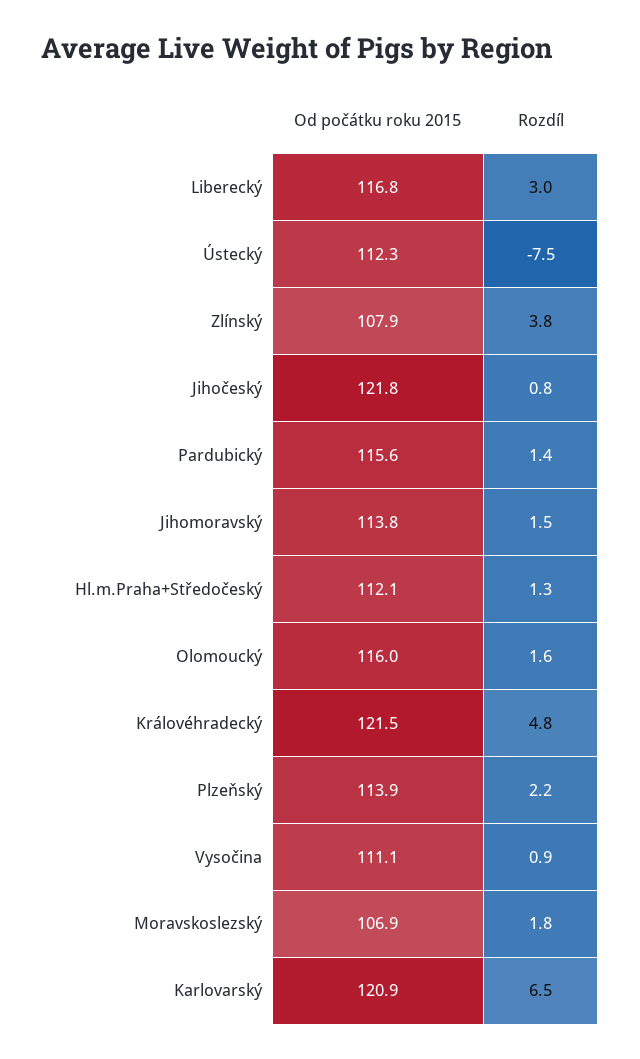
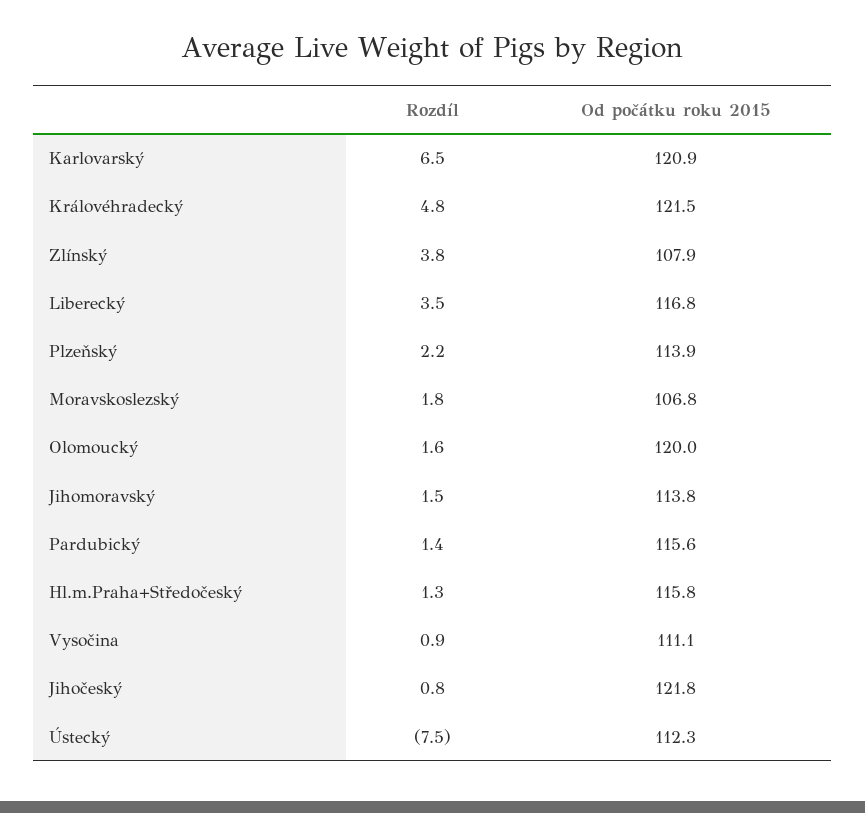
  {
    "Od počátku roku 2015": {
      "Liberecký": 116.8,
      "Ústecký": 112.3,
      "Zlínský": 107.9,
      "Jihočeský": 121.8,
      "Pardubický": 115.6,
      "Jihomoravský": 113.8,
-     "Hl.m.Praha+Středočeský": 112.1,
+     "Hl.m.Praha+Středočeský": 115.8,
-     "Olomoucký": 116,
+     "Olomoucký": 120,
      "Královéhradecký": 121.5,
      "Plzeňský": 113.9,
      "Vysočina": 111.1,
-     "Moravskoslezský": 106.9,
+     "Moravskoslezský": 106.8,
      "Karlovarský": 120.9
    },
    "Rozdíl": {
-     "Liberecký": 3,
+     "Liberecký": 3.5,
      "Ústecký": -7.5,
      "Zlínský": 3.8,
      "Jihočeský": 0.8,
      "Pardubický": 1.4,
      "Jihomoravský": 1.5,
      "Hl.m.Praha+Středočeský": 1.3,
      "Olomoucký": 1.6,
      "Královéhradecký": 4.8,
      "Plzeňský": 2.2,
      "Vysočina": 0.9,
      "Moravskoslezský": 1.8,
      "Karlovarský": 6.5
    }
  }

